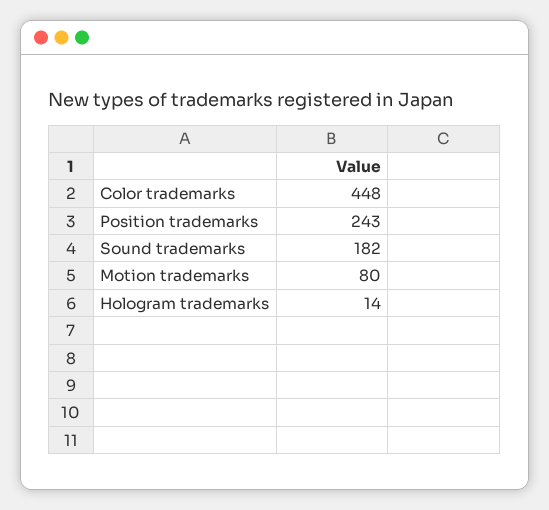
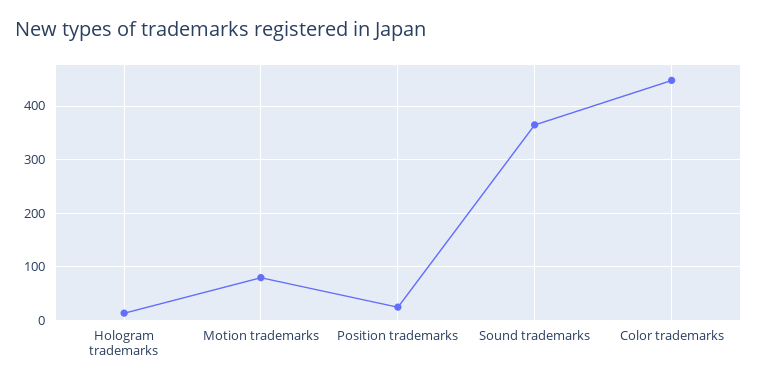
  {
    "Color trademarks": 448,
-   "Position trademarks": 243,
+   "Position trademarks": 20,
-   "Sound trademarks": 182,
+   "Sound trademarks": 360,
    "Motion trademarks": 80,
    "Hologram trademarks": 14
  }

